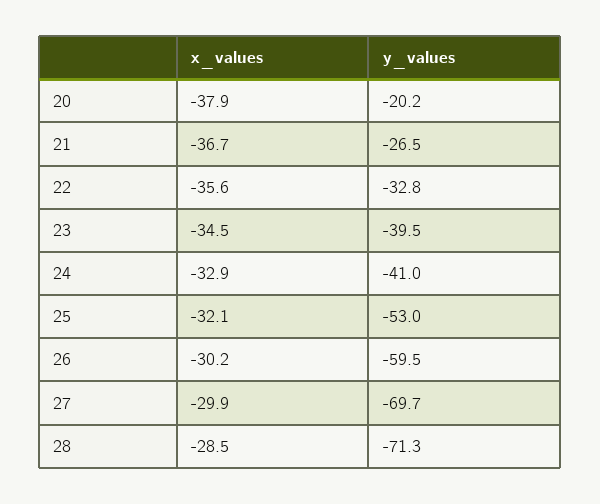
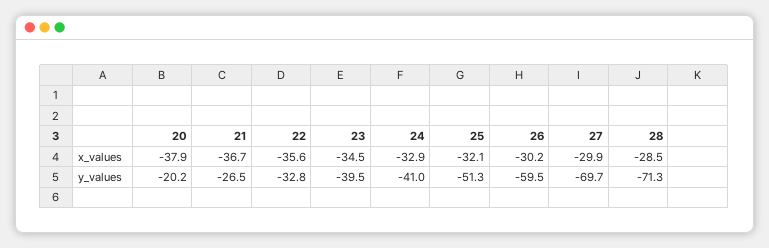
  {
    "x_values": {
      "20": -37.9,
      "21": -36.7,
      "22": -35.6,
      "23": -34.5,
      "24": -32.9,
      "25": -32.1,
      "26": -30.2,
      "27": -29.9,
      "28": -28.5
    },
    "y_values": {
      "20": -20.2,
      "21": -26.5,
      "22": -32.8,
      "23": -39.5,
      "24": -41,
-     "25": -53,
+     "25": -51.3,
      "26": -59.5,
      "27": -69.7,
      "28": -71.3
    }
  }

